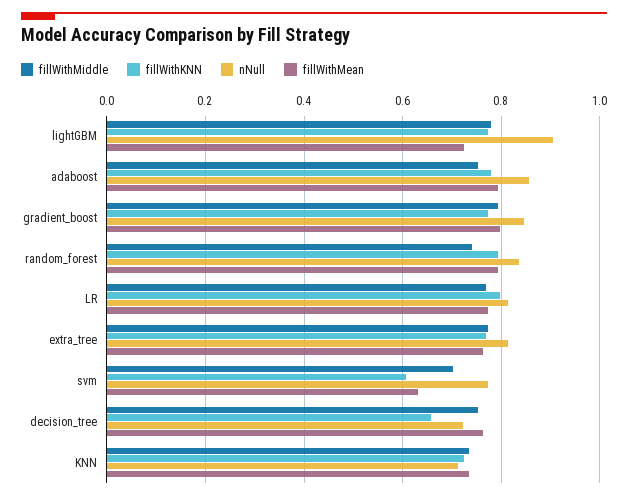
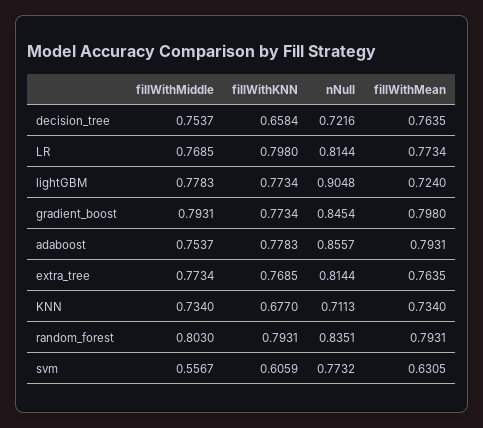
  {
    "fillWithMiddle": {
      "lightGBM": 0.7783,
      "adaboost": 0.7537,
      "gradient_boost": 0.7931,
-     "random_forest": 0.74,
+     "random_forest": 0.803,
      "LR": 0.7685,
      "extra_tree": 0.7734,
-     "svm": 0.7,
+     "svm": 0.5567,
      "decision_tree": 0.7537,
      "KNN": 0.734
    },
    "fillWithKNN": {
      "lightGBM": 0.7734,
      "adaboost": 0.7783,
      "gradient_boost": 0.7734,
      "random_forest": 0.7931,
      "LR": 0.798,
      "extra_tree": 0.7685,
      "svm": 0.6059,
      "decision_tree": 0.6584,
-     "KNN": 0.72
+     "KNN": 0.677
    },
    "nNull": {
      "lightGBM": 0.9048,
      "adaboost": 0.8557,
      "gradient_boost": 0.8454,
      "random_forest": 0.8351,
      "LR": 0.8144,
      "extra_tree": 0.8144,
      "svm": 0.7732,
      "decision_tree": 0.7216,
      "KNN": 0.7113
    },
    "fillWithMean": {
      "lightGBM": 0.724,
      "adaboost": 0.7931,
      "gradient_boost": 0.798,
      "random_forest": 0.7931,
      "LR": 0.7734,
      "extra_tree": 0.7635,
      "svm": 0.6305,
      "decision_tree": 0.7635,
      "KNN": 0.734
    }
  }

